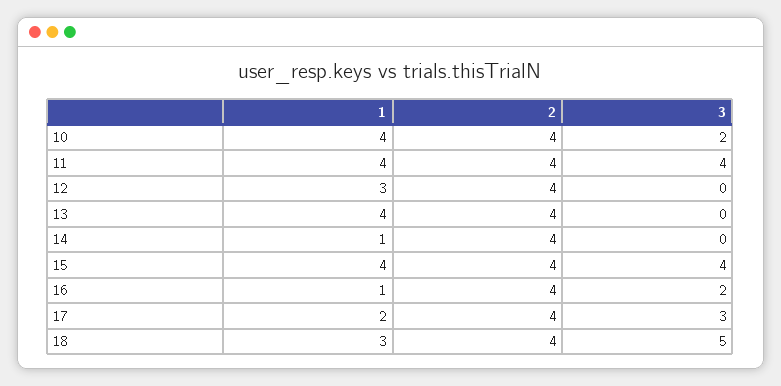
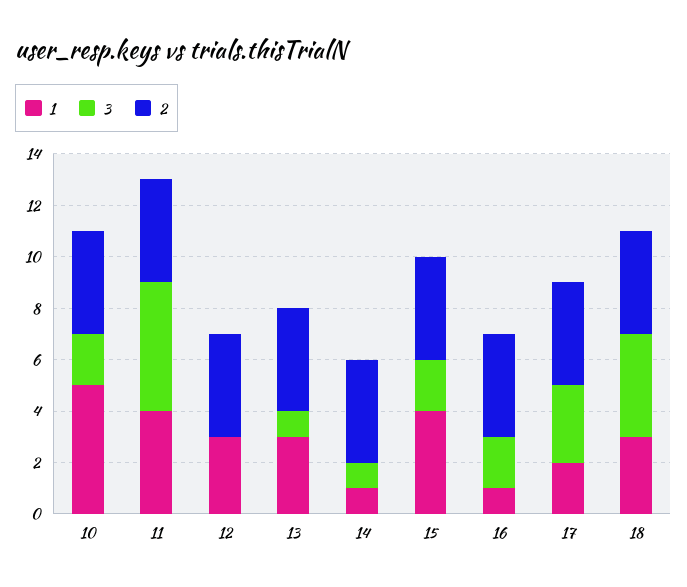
  {
    "1": {
-     "10": 4,
+     "10": 5,
      "11": 4,
      "12": 3,
-     "13": 4,
+     "13": 3,
      "14": 1,
      "15": 4,
      "16": 1,
      "17": 2,
      "18": 3
    },
    "2": {
      "10": 4,
      "11": 4,
      "12": 4,
      "13": 4,
      "14": 4,
      "15": 4,
      "16": 4,
      "17": 4,
      "18": 4
    },
    "3": {
      "10": 2,
-     "11": 4,
+     "11": 5,
      "12": 0,
-     "13": 0,
+     "13": 1,
-     "14": 0,
+     "14": 1,
-     "15": 4,
+     "15": 2,
      "16": 2,
      "17": 3,
-     "18": 5
+     "18": 4
    }
  }

